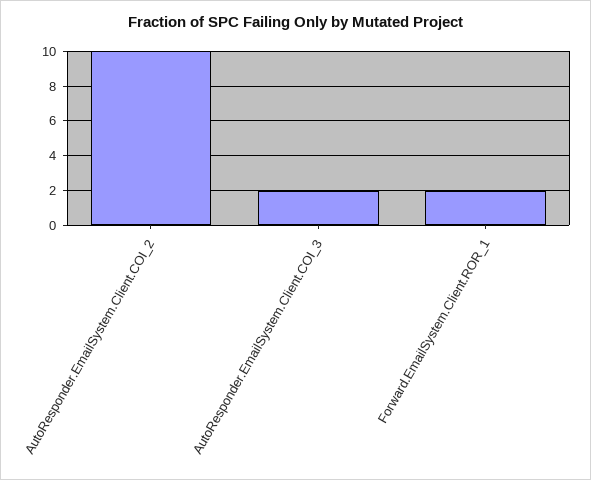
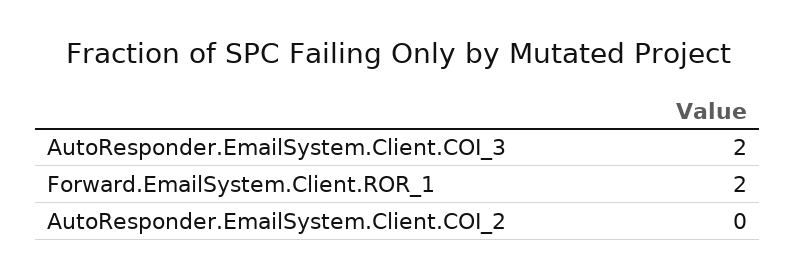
  {
-   "AutoResponder.EmailSystem.Client.COI_2": 10,
+   "AutoResponder.EmailSystem.Client.COI_2": 0,
    "AutoResponder.EmailSystem.Client.COI_3": 2,
    "Forward.EmailSystem.Client.ROR_1": 2
  }

